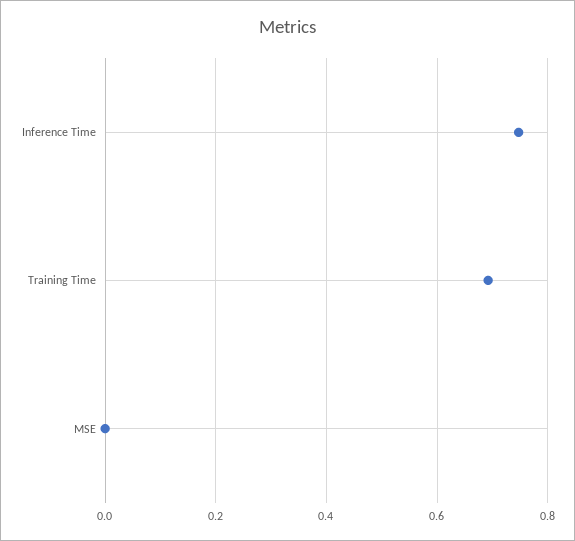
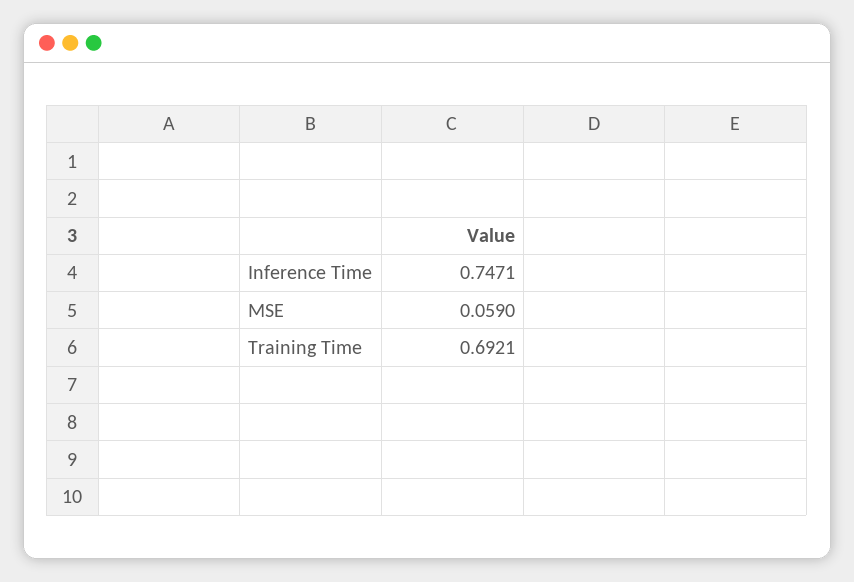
  {
    "Inference Time": 0.7471,
    "Training Time": 0.6921,
-   "MSE": 0
+   "MSE": 0.059
  }

